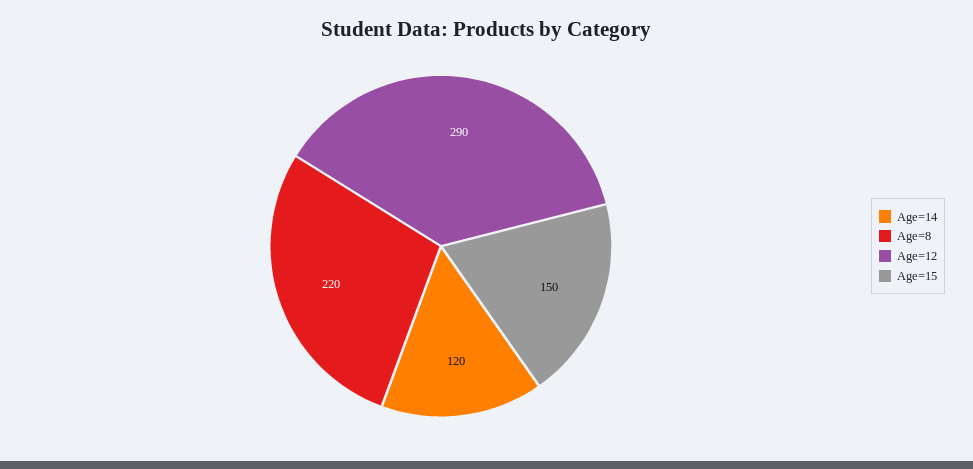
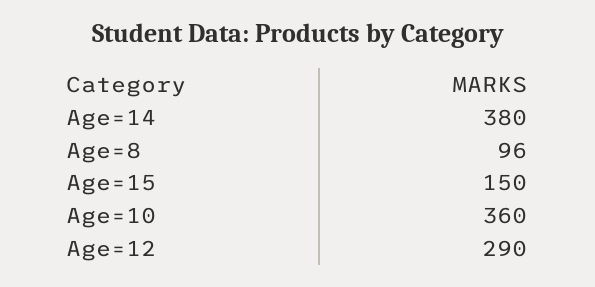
  {
-   "Age=14": 120,
+   "Age=14": 380,
-   "Age=8": 220,
+   "Age=8": 96,
    "Age=12": 290,
-   "Age=15": 150
+   "Age=15": 150,
+   "Age=10": 360
  }

